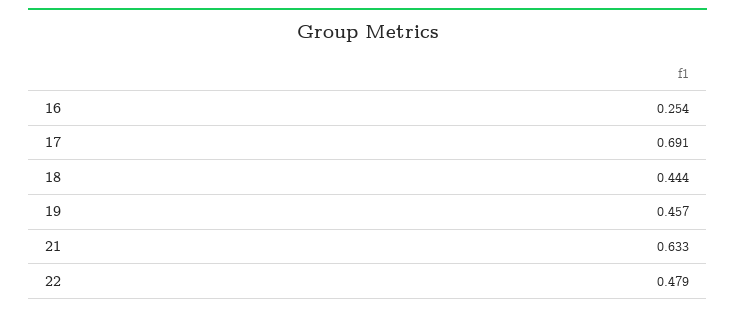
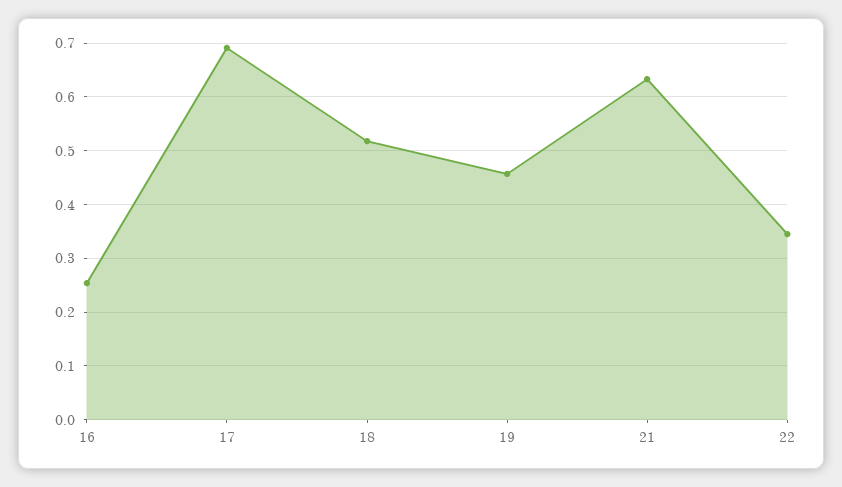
  {
    "16": 0.254,
    "17": 0.691,
-   "18": 0.444,
+   "18": 0.52,
    "19": 0.457,
    "21": 0.633,
-   "22": 0.479
+   "22": 0.34
  }

